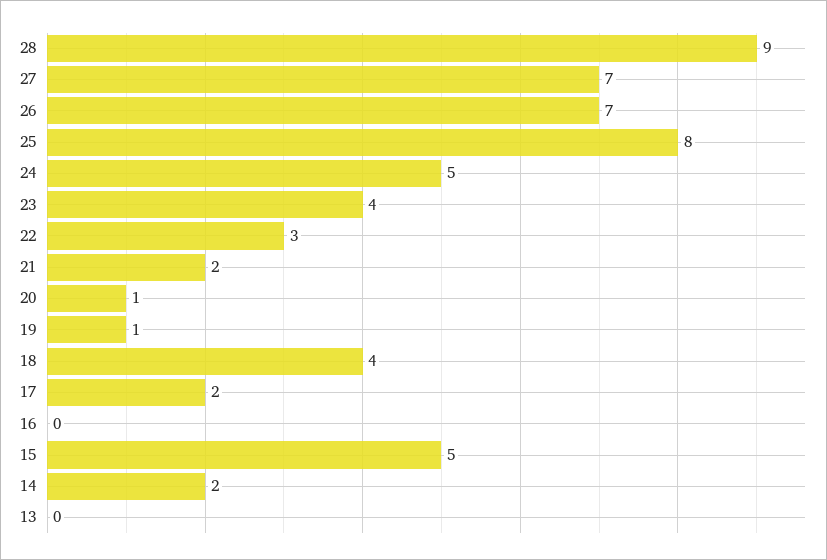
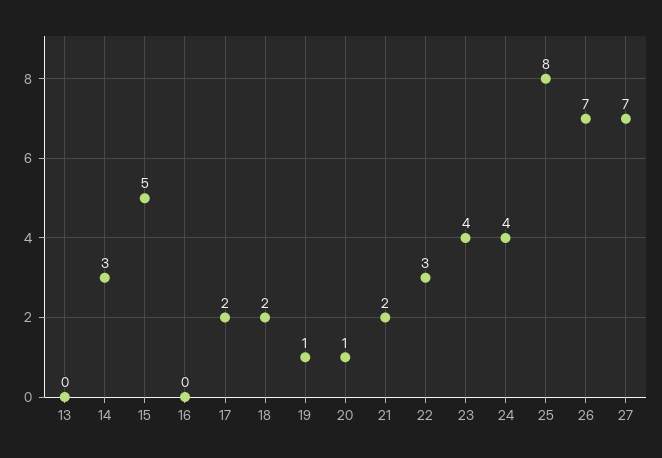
  {
-   "28": 9,
    "27": 7,
    "26": 7,
    "25": 8,
-   "24": 5,
+   "24": 4,
    "23": 4,
    "22": 3,
    "21": 2,
    "20": 1,
    "19": 1,
-   "18": 4,
+   "18": 2,
    "17": 2,
    "16": 0,
    "15": 5,
-   "14": 2,
+   "14": 3,
    "13": 0
  }

